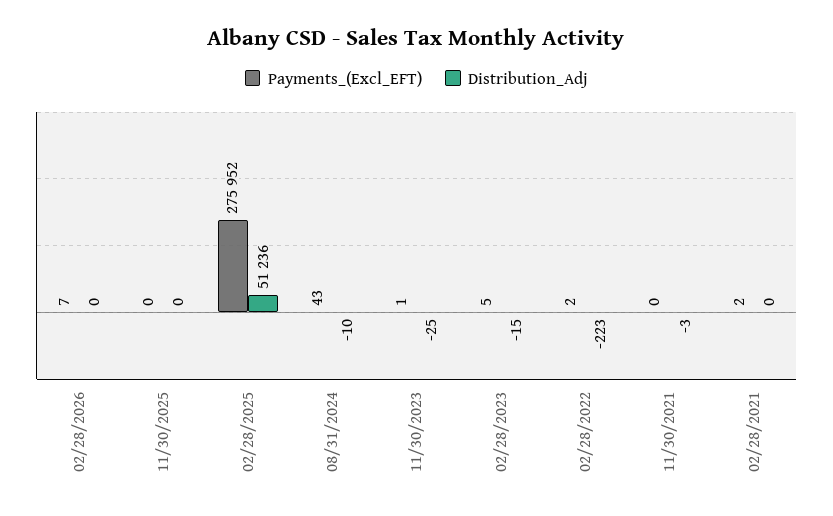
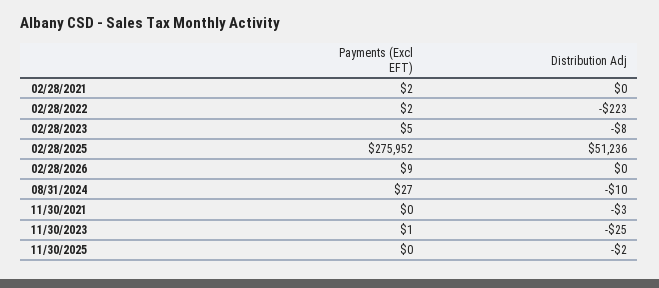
  {
    "Payments_(Excl_EFT)": {
-     "02/28/2026": 7,
+     "02/28/2026": 9,
      "11/30/2025": 0,
      "02/28/2025": 275952,
-     "08/31/2024": 43,
+     "08/31/2024": 27,
      "11/30/2023": 1,
      "02/28/2023": 5,
      "02/28/2022": 2,
      "11/30/2021": 0,
      "02/28/2021": 2
    },
    "Distribution_Adj": {
      "02/28/2026": 0,
-     "11/30/2025": 0,
+     "11/30/2025": -2,
      "02/28/2025": 51236,
      "08/31/2024": -10,
      "11/30/2023": -25,
-     "02/28/2023": -15,
+     "02/28/2023": -8,
      "02/28/2022": -223,
      "11/30/2021": -3,
      "02/28/2021": 0
    }
  }

